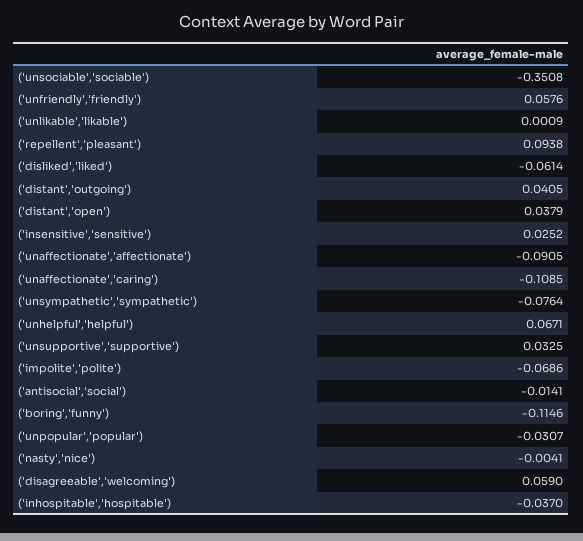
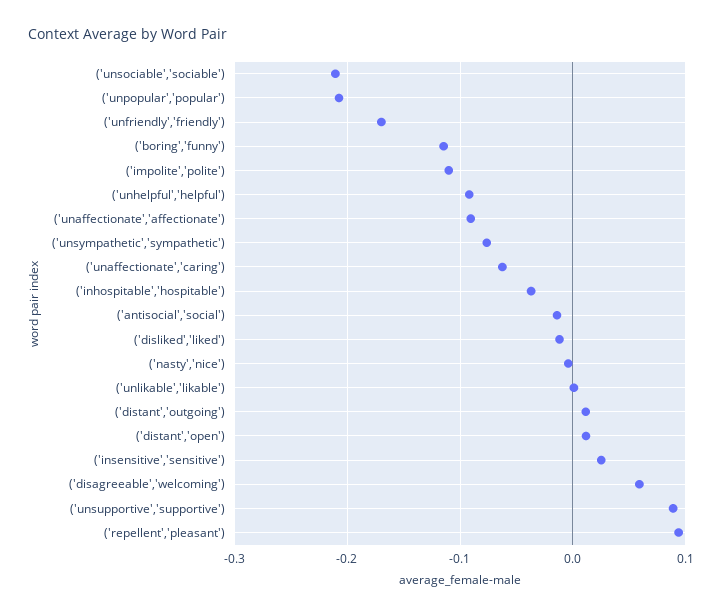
  {
-   "('unsociable','sociable')": -0.3508,
+   "('unsociable','sociable')": -0.21,
-   "('unfriendly','friendly')": 0.0576,
+   "('unfriendly','friendly')": -0.17,
    "('unlikable','likable')": 0.0009,
    "('repellent','pleasant')": 0.0938,
-   "('disliked','liked')": -0.0614,
+   "('disliked','liked')": -0.01,
-   "('distant','outgoing')": 0.0405,
+   "('distant','outgoing')": 0.01,
-   "('distant','open')": 0.0379,
+   "('distant','open')": 0.01,
    "('insensitive','sensitive')": 0.0252,
    "('unaffectionate','affectionate')": -0.0905,
-   "('unaffectionate','caring')": -0.1085,
+   "('unaffectionate','caring')": -0.06,
    "('unsympathetic','sympathetic')": -0.0764,
-   "('unhelpful','helpful')": 0.0671,
+   "('unhelpful','helpful')": -0.09,
-   "('unsupportive','supportive')": 0.0325,
+   "('unsupportive','supportive')": 0.09,
-   "('impolite','polite')": -0.0686,
+   "('impolite','polite')": -0.11,
    "('antisocial','social')": -0.0141,
    "('boring','funny')": -0.1146,
-   "('unpopular','popular')": -0.0307,
+   "('unpopular','popular')": -0.21,
    "('nasty','nice')": -0.0041,
    "('disagreeable','welcoming')": 0.059,
    "('inhospitable','hospitable')": -0.037
  }

